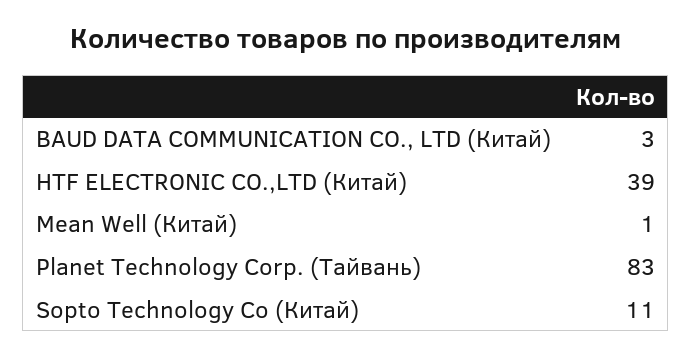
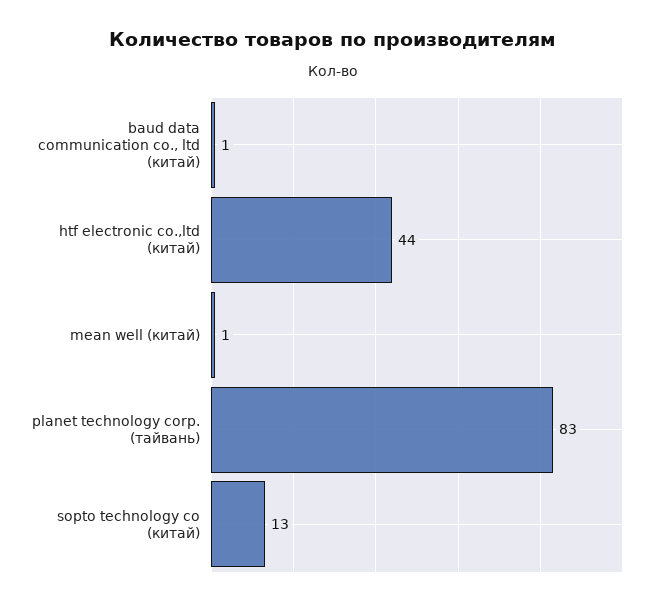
  {
-   "BAUD DATA COMMUNICATION CO., LTD (Китай)": 3,
+   "BAUD DATA COMMUNICATION CO., LTD (Китай)": 1,
-   "HTF ELECTRONIC CO.,LTD (Китай)": 39,
+   "HTF ELECTRONIC CO.,LTD (Китай)": 44,
    "Mean Well (Китай)": 1,
    "Planet Technology Corp. (Тайвань)": 83,
-   "Sopto Technology Co (Китай)": 11
+   "Sopto Technology Co (Китай)": 13
  }

